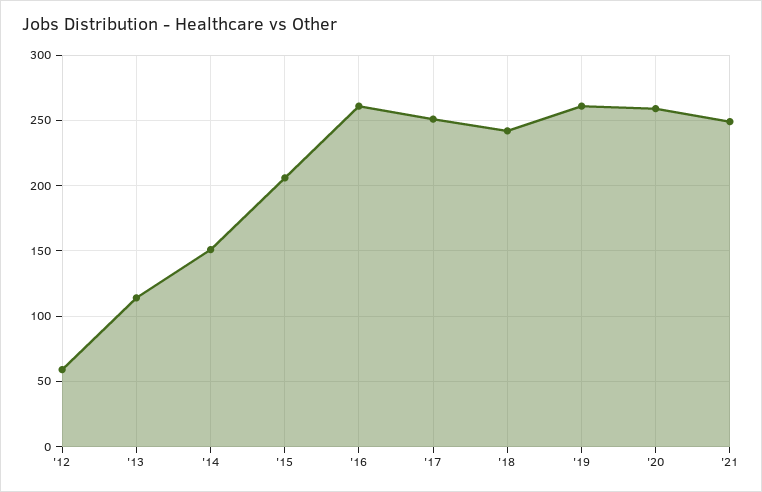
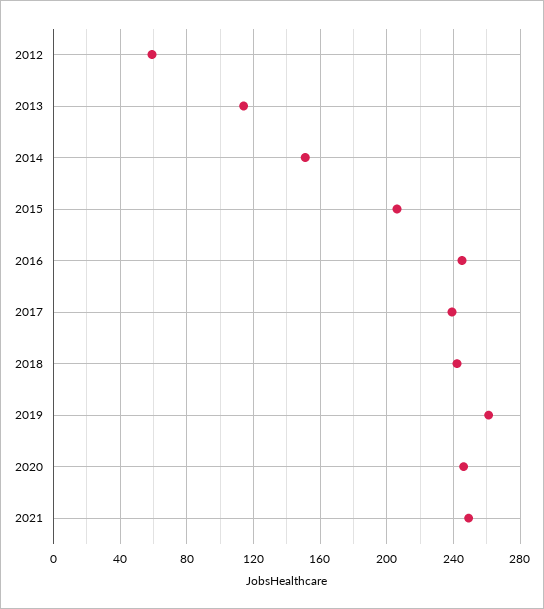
  {
    "'12": 60,
    "'13": 115,
    "'14": 150,
    "'15": 205,
-   "'16": 260,
+   "'16": 245,
-   "'17": 250,
+   "'17": 240,
    "'18": 240,
    "'19": 260,
-   "'20": 260,
+   "'20": 245,
    "'21": 250
  }

